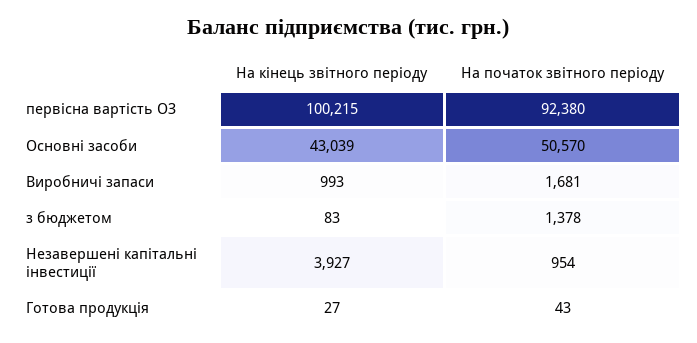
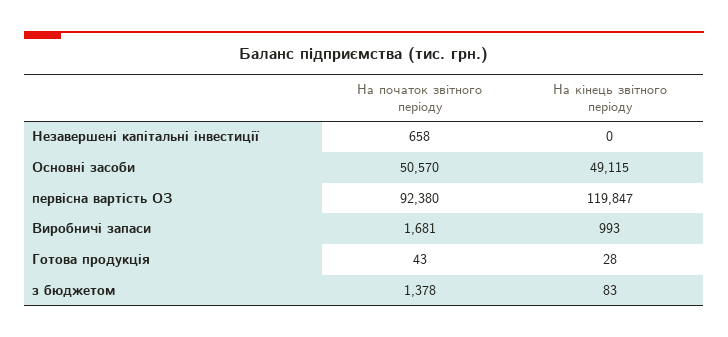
  {
    "На кінець звітного періоду": {
-     "первісна вартість ОЗ": 100215,
+     "первісна вартість ОЗ": 119847,
-     "Основні засоби": 43039,
+     "Основні засоби": 49115,
      "Виробничі запаси": 993,
      "з бюджетом": 83,
-     "Незавершені капітальні інвестиції": 3927,
+     "Незавершені капітальні інвестиції": 0,
-     "Готова продукція": 27
+     "Готова продукція": 28
    },
    "На початок звітного періоду": {
      "первісна вартість ОЗ": 92380,
      "Основні засоби": 50570,
      "Виробничі запаси": 1681,
      "з бюджетом": 1378,
-     "Незавершені капітальні інвестиції": 954,
+     "Незавершені капітальні інвестиції": 658,
      "Готова продукція": 43
    }
  }

